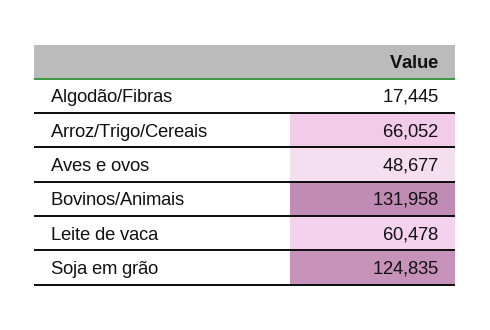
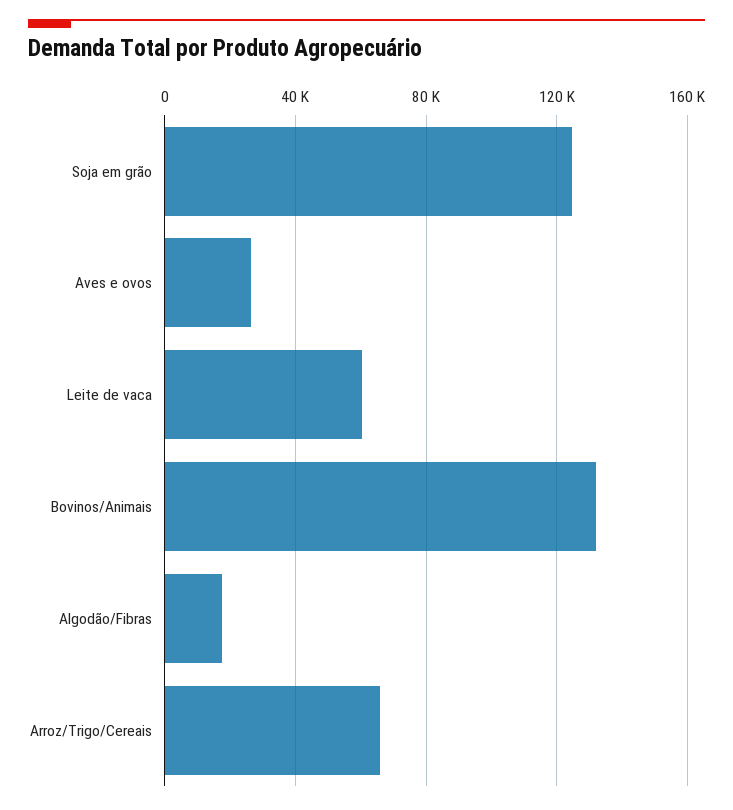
  {
    "Algodão/Fibras": 17445,
    "Arroz/Trigo/Cereais": 66052,
-   "Aves e ovos": 48677,
+   "Aves e ovos": 25000,
    "Bovinos/Animais": 131958,
    "Leite de vaca": 60478,
    "Soja em grão": 124835
  }

